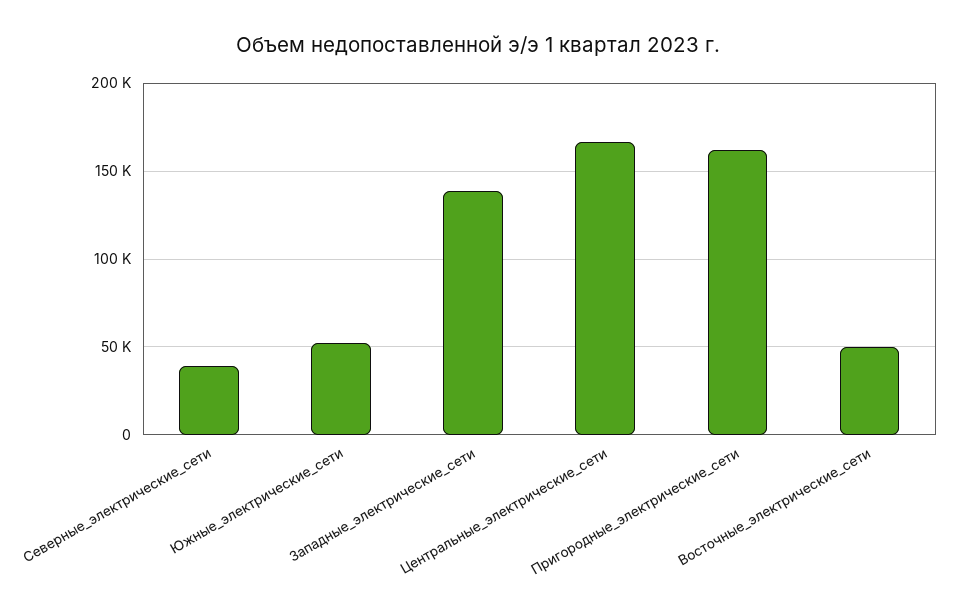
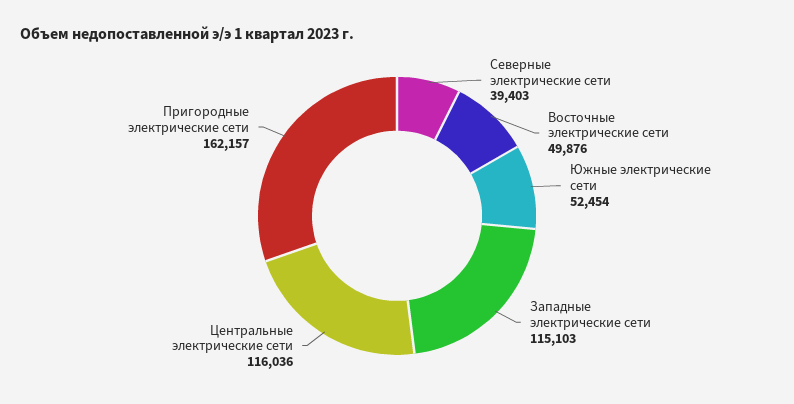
  {
    "Северные_электрические_сети": 39403,
    "Южные_электрические_сети": 52454,
-   "Западные_электрические_сети": 140000,
+   "Западные_электрические_сети": 115103,
-   "Центральные_электрические_сети": 165000,
+   "Центральные_электрические_сети": 116036,
    "Пригородные_электрические_сети": 162157,
    "Восточные_электрические_сети": 49876
  }

